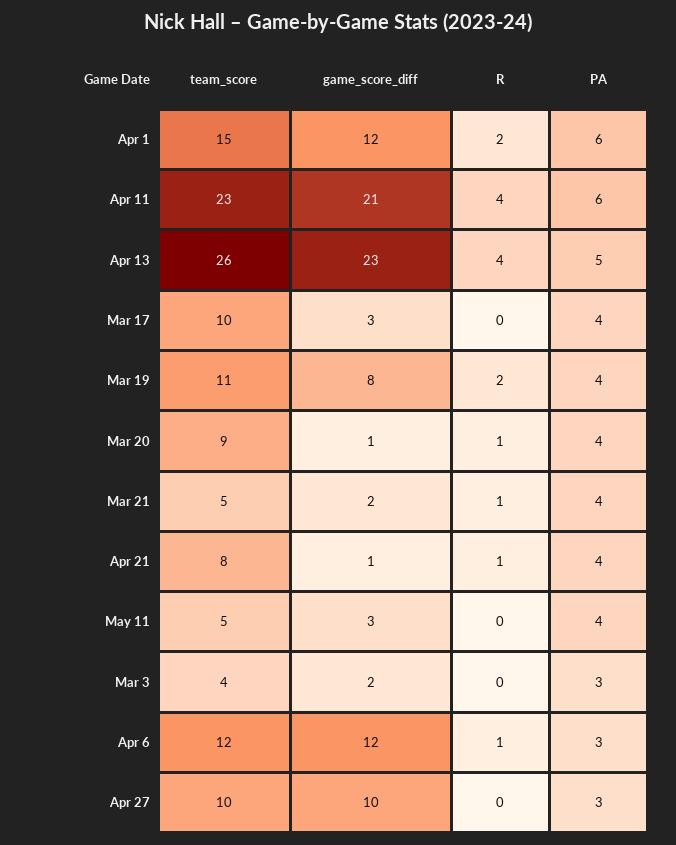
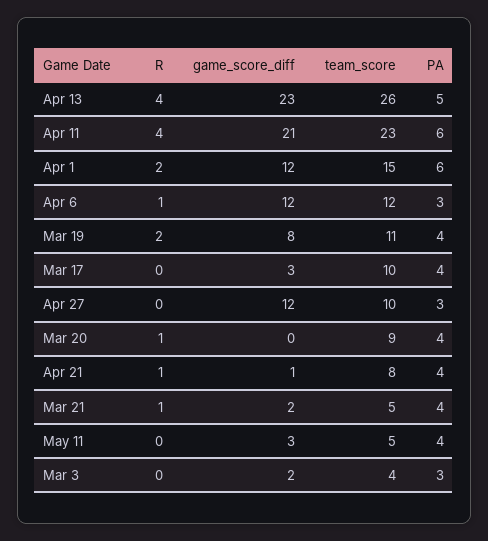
  {
    "team_score": {
      "Apr 1": 15,
      "Apr 11": 23,
      "Apr 13": 26,
      "Mar 17": 10,
      "Mar 19": 11,
      "Mar 20": 9,
      "Mar 21": 5,
      "Apr 21": 8,
      "May 11": 5,
      "Mar 3": 4,
      "Apr 6": 12,
      "Apr 27": 10
    },
    "game_score_diff": {
      "Apr 1": 12,
      "Apr 11": 21,
      "Apr 13": 23,
      "Mar 17": 3,
      "Mar 19": 8,
-     "Mar 20": 1,
+     "Mar 20": 0,
      "Mar 21": 2,
      "Apr 21": 1,
      "May 11": 3,
      "Mar 3": 2,
      "Apr 6": 12,
-     "Apr 27": 10
+     "Apr 27": 12
    },
    "R": {
      "Apr 1": 2,
      "Apr 11": 4,
      "Apr 13": 4,
      "Mar 17": 0,
      "Mar 19": 2,
      "Mar 20": 1,
      "Mar 21": 1,
      "Apr 21": 1,
      "May 11": 0,
      "Mar 3": 0,
      "Apr 6": 1,
      "Apr 27": 0
    },
    "PA": {
      "Apr 1": 6,
      "Apr 11": 6,
      "Apr 13": 5,
      "Mar 17": 4,
      "Mar 19": 4,
      "Mar 20": 4,
      "Mar 21": 4,
      "Apr 21": 4,
      "May 11": 4,
      "Mar 3": 3,
      "Apr 6": 3,
      "Apr 27": 3
    }
  }

